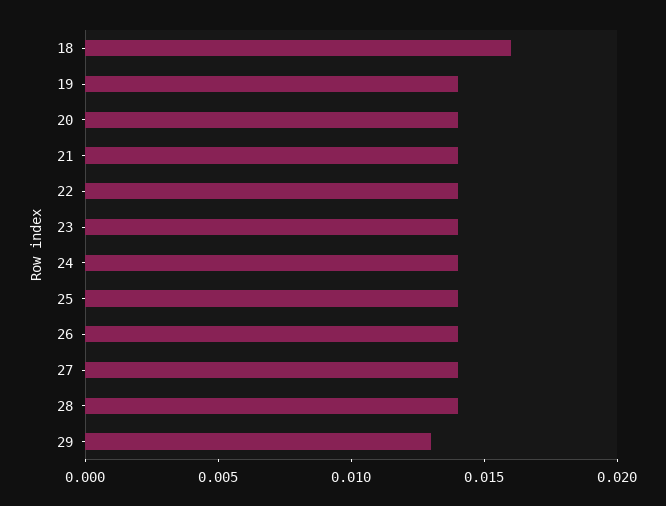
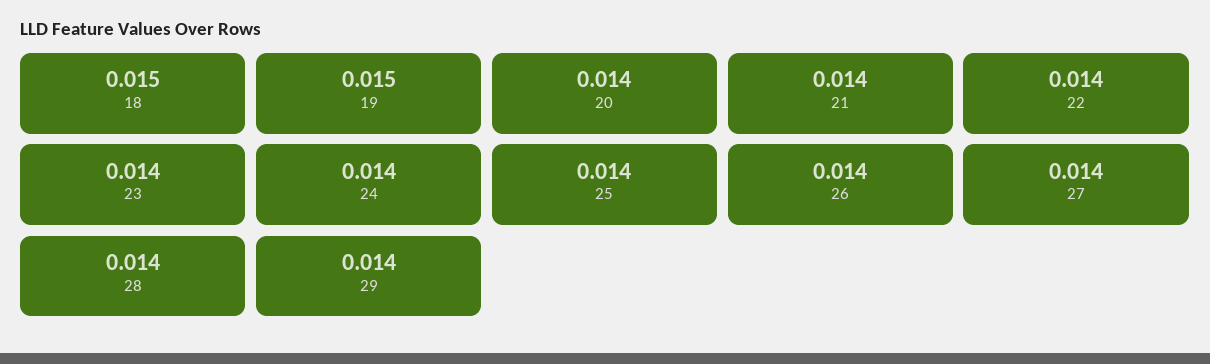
  {
-   "18": 0.016,
+   "18": 0.015,
-   "19": 0.014,
+   "19": 0.015,
    "20": 0.014,
    "21": 0.014,
    "22": 0.014,
    "23": 0.014,
    "24": 0.014,
    "25": 0.014,
    "26": 0.014,
    "27": 0.014,
    "28": 0.014,
-   "29": 0.013
+   "29": 0.014
  }

